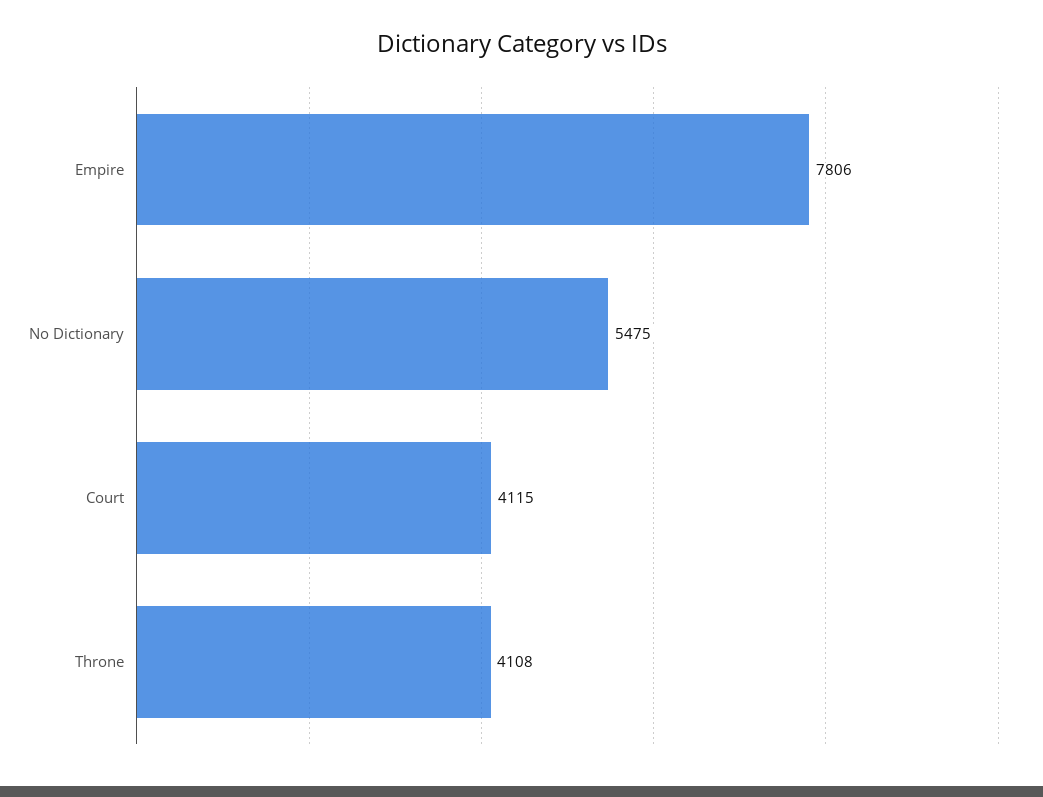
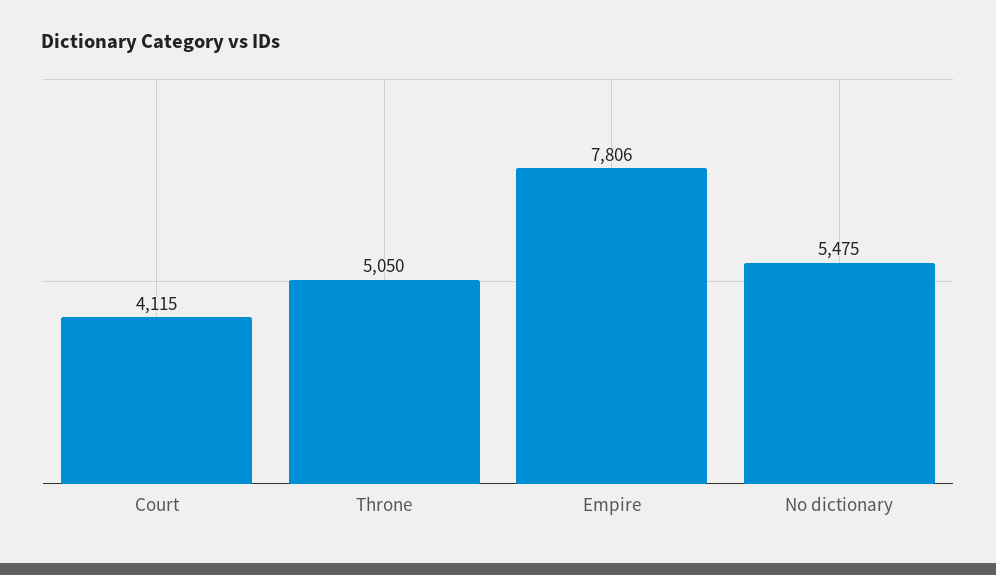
  {
    "Empire": 7806,
    "No Dictionary": 5475,
    "Court": 4115,
-   "Throne": 4108
+   "Throne": 5050
  }

